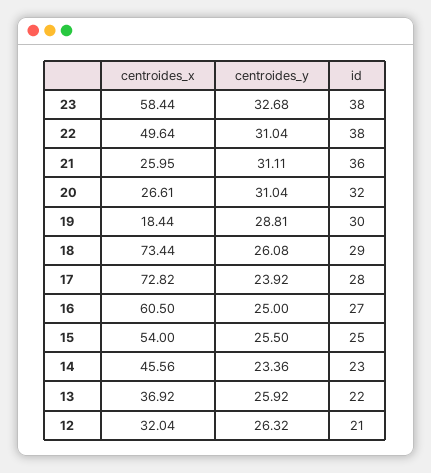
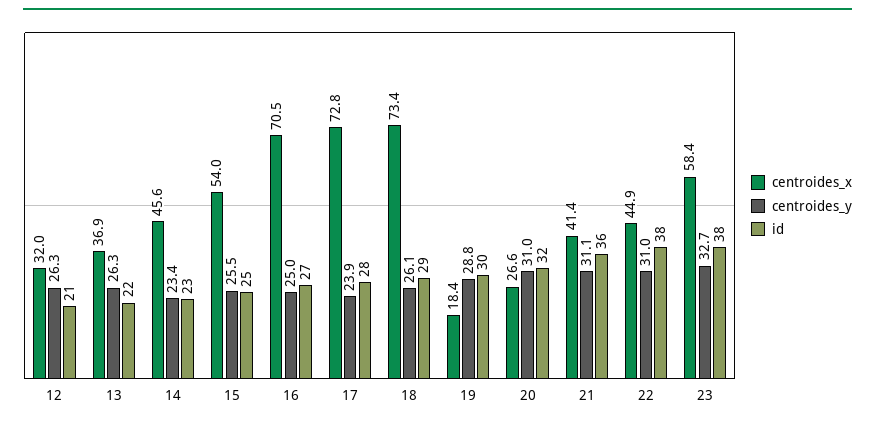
  {
    "centroides_x": {
      "23": 58.44,
-     "22": 49.64,
+     "22": 44.9,
-     "21": 25.95,
+     "21": 41.4,
      "20": 26.61,
      "19": 18.44,
      "18": 73.44,
      "17": 72.82,
-     "16": 60.5,
+     "16": 70.5,
      "15": 54,
      "14": 45.56,
      "13": 36.92,
      "12": 32.04
    },
    "centroides_y": {
      "23": 32.68,
      "22": 31.04,
      "21": 31.11,
      "20": 31.04,
      "19": 28.81,
      "18": 26.08,
      "17": 23.92,
      "16": 25,
      "15": 25.5,
      "14": 23.36,
-     "13": 25.92,
+     "13": 26.3,
      "12": 26.32
    },
    "id": {
      "23": 38,
      "22": 38,
      "21": 36,
      "20": 32,
      "19": 30,
      "18": 29,
      "17": 28,
      "16": 27,
      "15": 25,
      "14": 23,
      "13": 22,
      "12": 21
    }
  }

